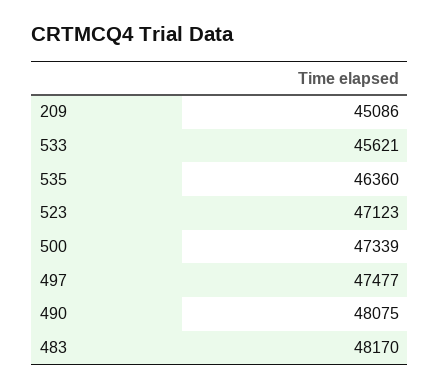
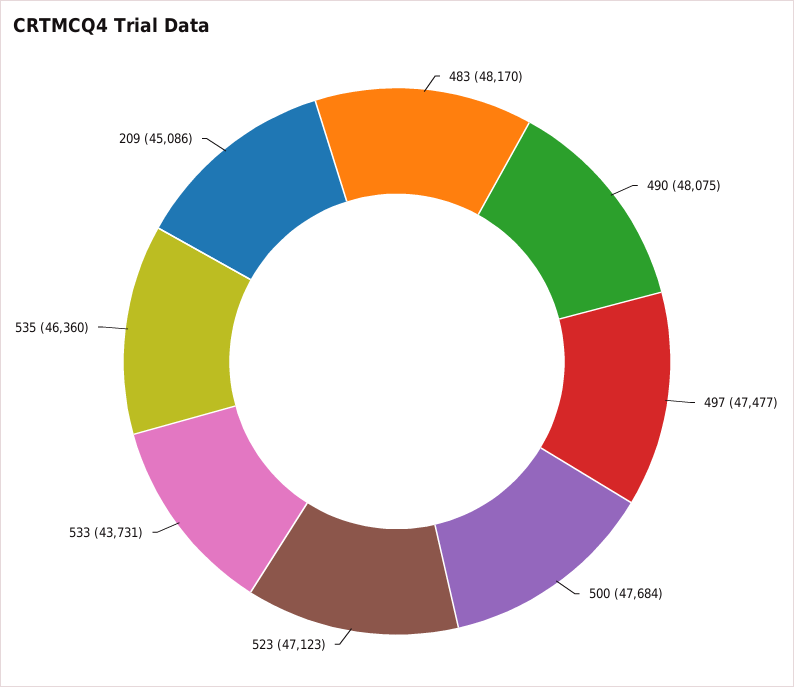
  {
    "209": 45086,
-   "533": 45621,
+   "533": 43731,
    "535": 46360,
    "523": 47123,
-   "500": 47339,
+   "500": 47684,
    "497": 47477,
    "490": 48075,
    "483": 48170
  }

